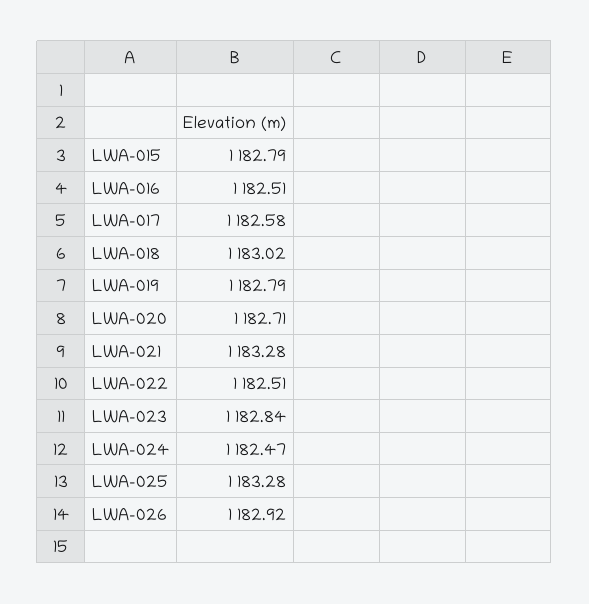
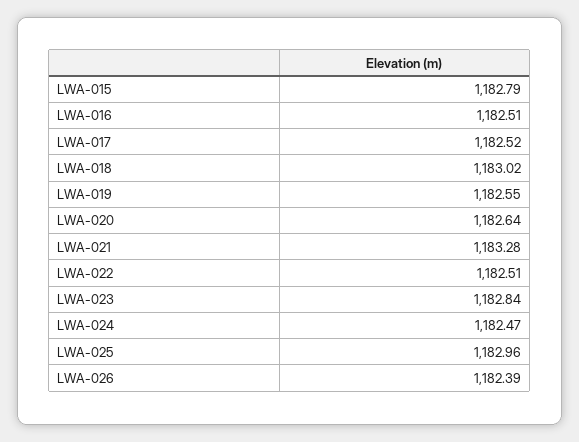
  {
    "LWA-015": 1182.79,
    "LWA-016": 1182.51,
-   "LWA-017": 1182.58,
+   "LWA-017": 1182.52,
    "LWA-018": 1183.02,
-   "LWA-019": 1182.79,
+   "LWA-019": 1182.55,
-   "LWA-020": 1182.71,
+   "LWA-020": 1182.64,
    "LWA-021": 1183.28,
    "LWA-022": 1182.51,
    "LWA-023": 1182.84,
    "LWA-024": 1182.47,
-   "LWA-025": 1183.28,
+   "LWA-025": 1182.96,
-   "LWA-026": 1182.92
+   "LWA-026": 1182.39
  }

